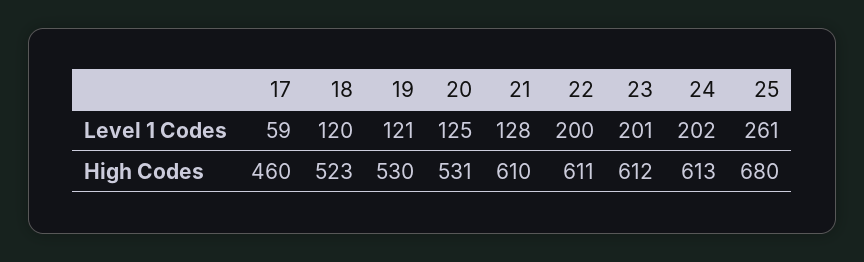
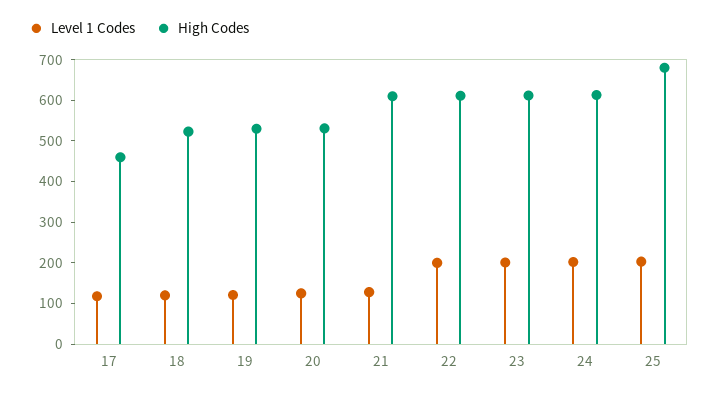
  {
    "Level 1 Codes": {
-     "17": 59,
+     "17": 120,
      "18": 120,
      "19": 121,
      "20": 125,
      "21": 128,
      "22": 200,
      "23": 201,
      "24": 202,
-     "25": 261
+     "25": 200
    },
    "High Codes": {
      "17": 460,
      "18": 523,
      "19": 530,
      "20": 531,
      "21": 610,
      "22": 611,
      "23": 612,
      "24": 613,
      "25": 680
    }
  }

